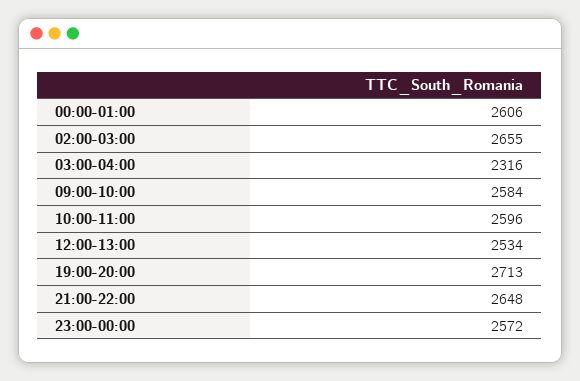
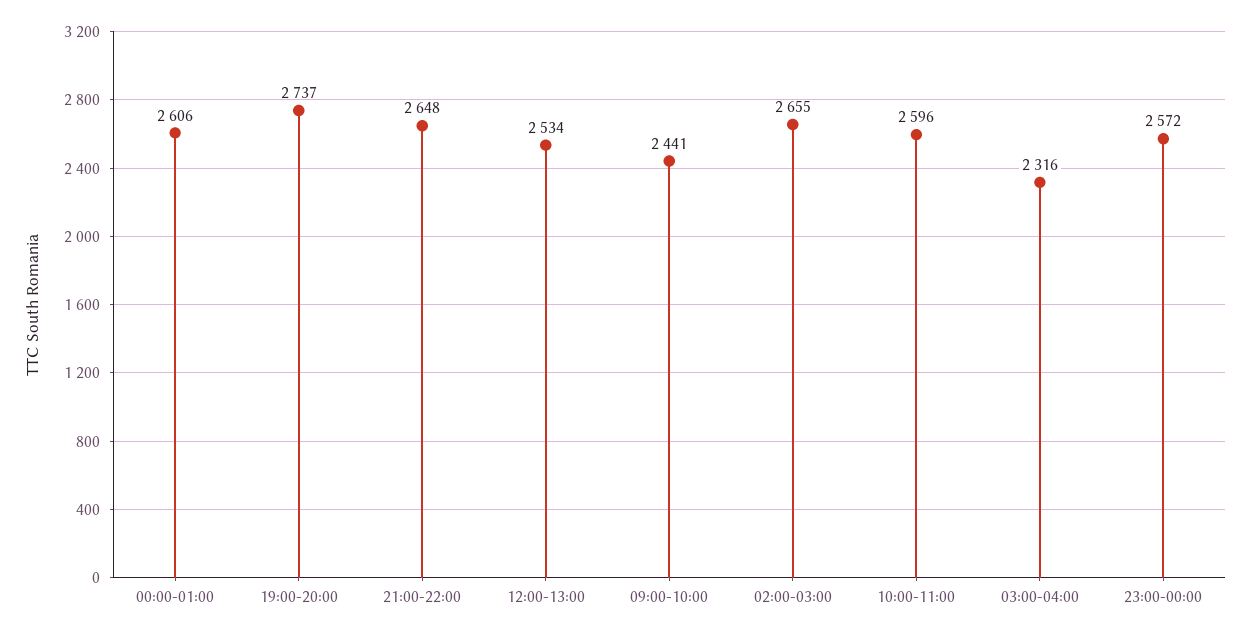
  {
    "00:00-01:00": 2606,
    "02:00-03:00": 2655,
    "03:00-04:00": 2316,
-   "09:00-10:00": 2584,
+   "09:00-10:00": 2441,
    "10:00-11:00": 2596,
    "12:00-13:00": 2534,
-   "19:00-20:00": 2713,
+   "19:00-20:00": 2737,
    "21:00-22:00": 2648,
    "23:00-00:00": 2572
  }

